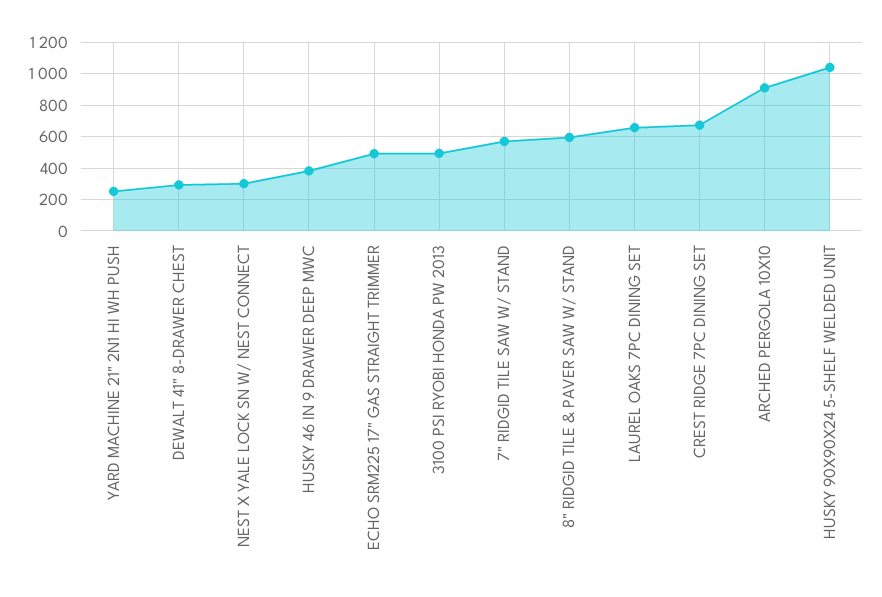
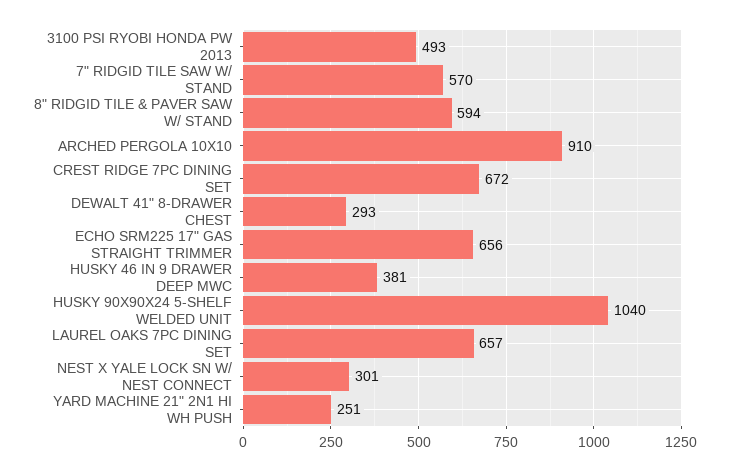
  {
    "YARD MACHINE 21\" 2N1 HI WH PUSH": 251,
    "DEWALT 41\" 8-DRAWER CHEST": 293,
    "NEST X YALE LOCK SN W/ NEST CONNECT": 301,
    "HUSKY 46 IN 9 DRAWER DEEP MWC": 381,
-   "ECHO SRM225 17\" GAS STRAIGHT TRIMMER": 500,
+   "ECHO SRM225 17\" GAS STRAIGHT TRIMMER": 656,
    "3100 PSI RYOBI HONDA PW 2013": 493,
    "7\" RIDGID TILE SAW W/ STAND": 570,
    "8\" RIDGID TILE & PAVER SAW W/ STAND": 594,
    "LAUREL OAKS 7PC DINING SET": 657,
    "CREST RIDGE 7PC DINING SET": 672,
    "ARCHED PERGOLA 10X10": 910,
    "HUSKY 90X90X24 5-SHELF WELDED UNIT": 1040
  }

